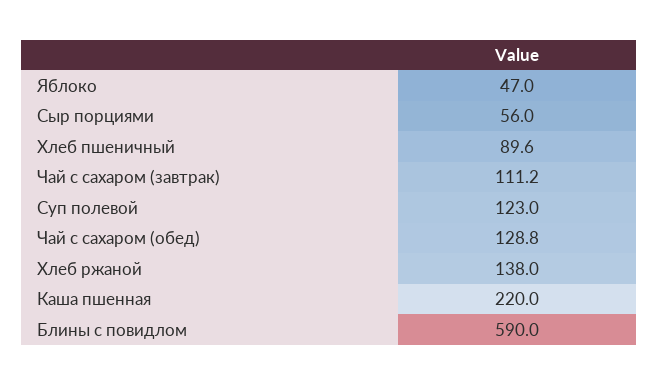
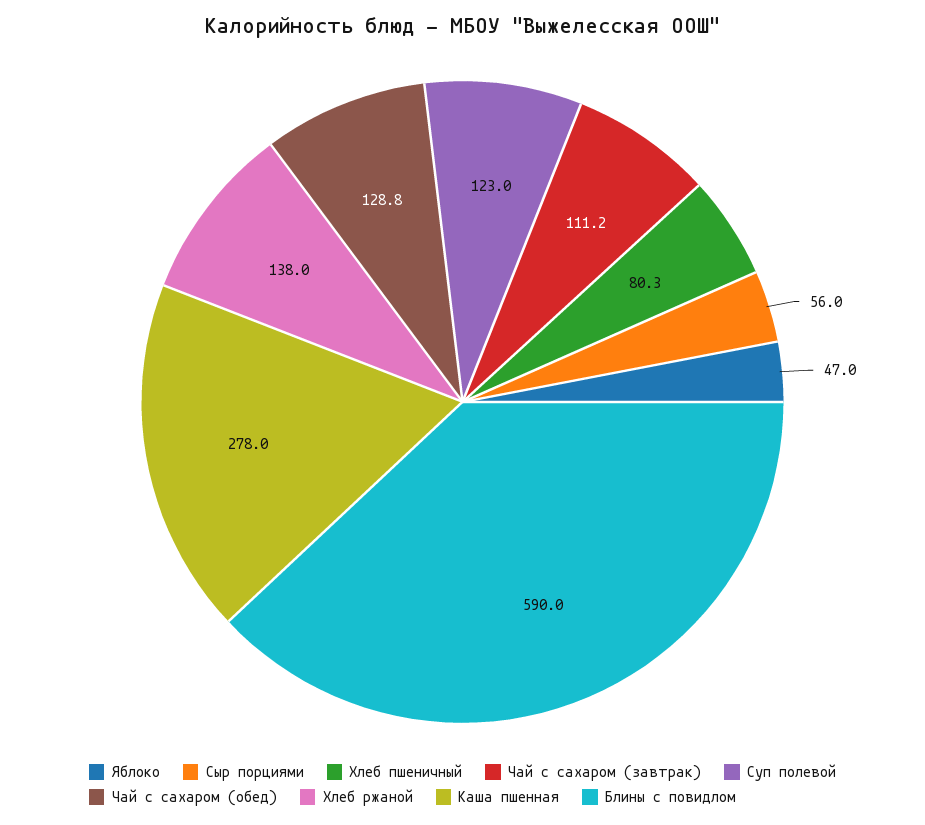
  {
    "Яблоко": 47,
    "Сыр порциями": 56,
-   "Хлеб пшеничный": 89.6,
+   "Хлеб пшеничный": 80.3,
    "Чай с сахаром (завтрак)": 111.2,
    "Суп полевой": 123,
    "Чай с сахаром (обед)": 128.8,
    "Хлеб ржаной": 138,
-   "Каша пшенная": 220,
+   "Каша пшенная": 278,
    "Блины с повидлом": 590
  }

